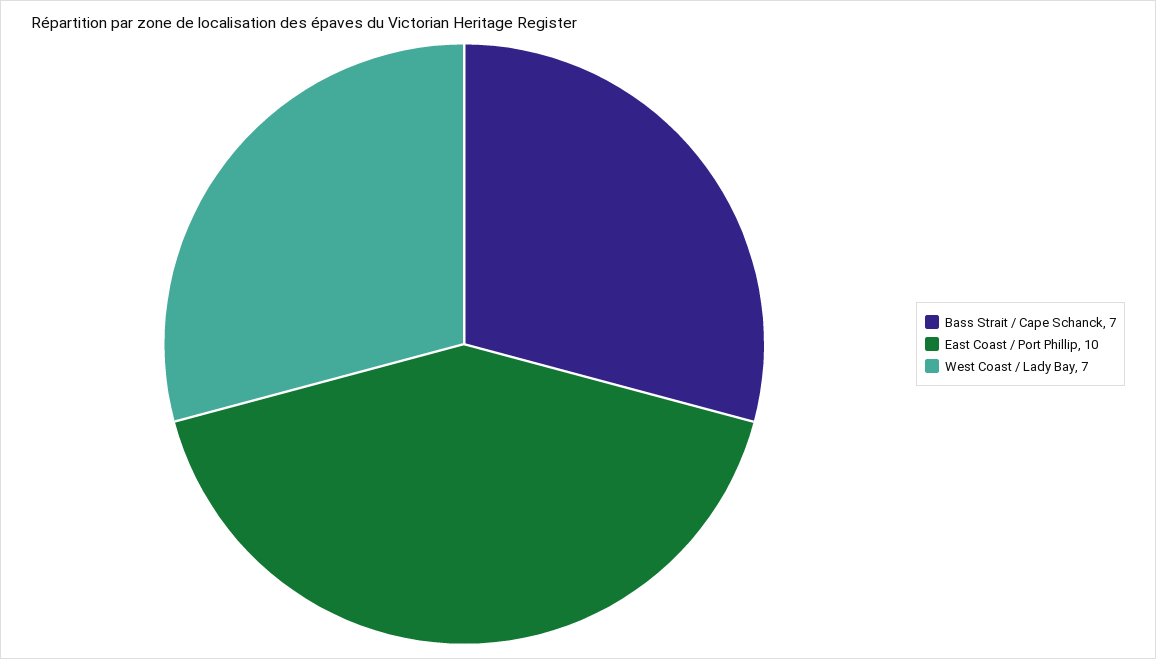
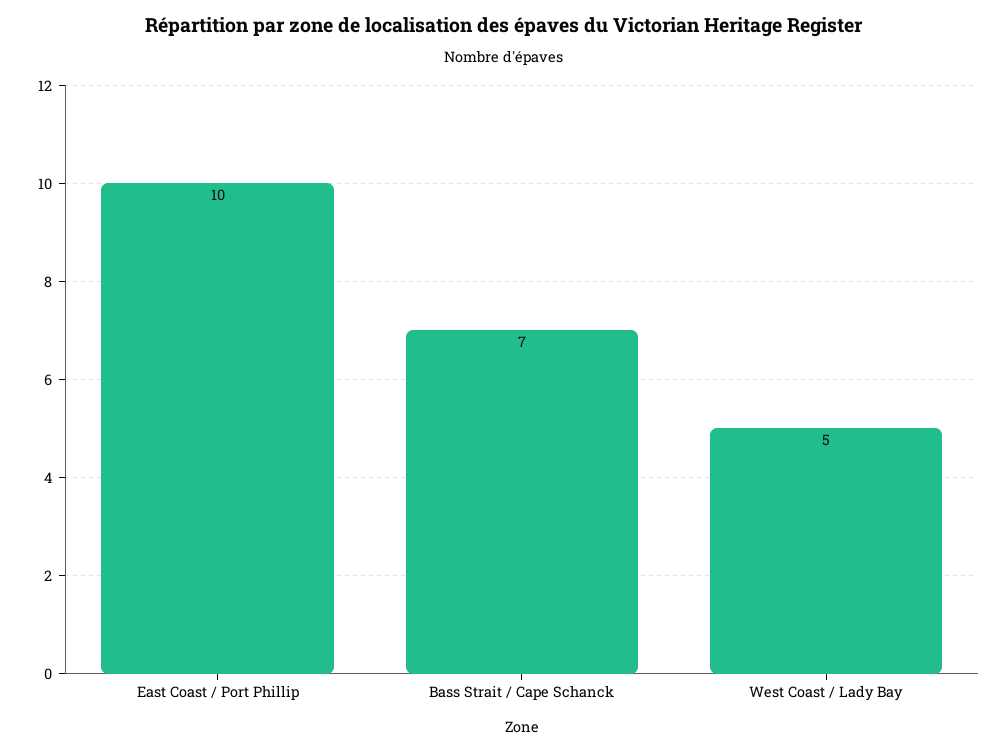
  {
    "Bass Strait / Cape Schanck": 7,
    "East Coast / Port Phillip": 10,
-   "West Coast / Lady Bay": 7
+   "West Coast / Lady Bay": 5
  }

